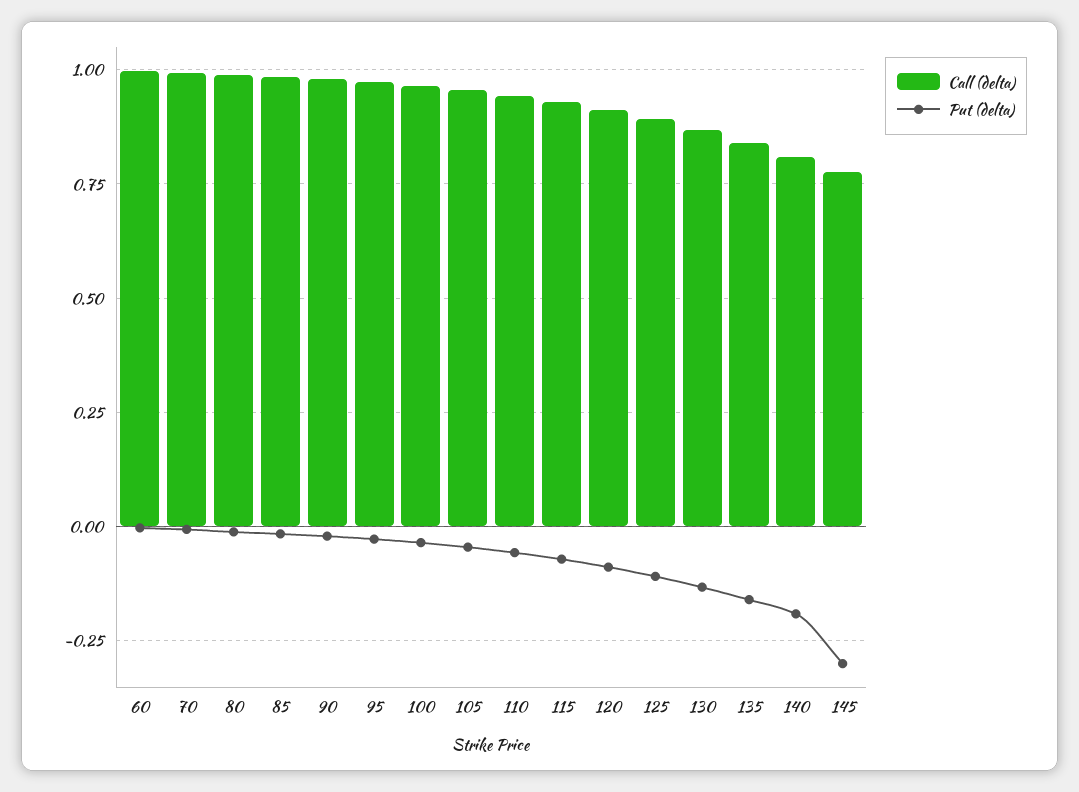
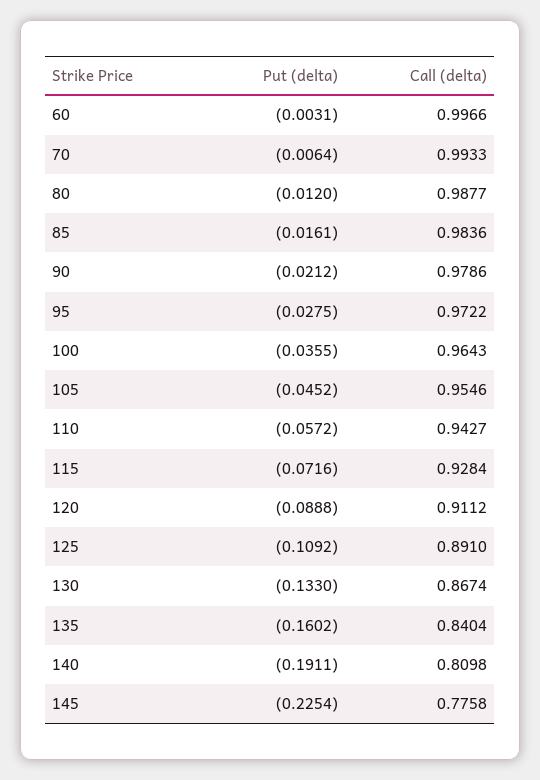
  {
    "Call (delta)": {
      "60": 0.9966,
      "70": 0.9933,
      "80": 0.9877,
      "85": 0.9836,
      "90": 0.9786,
      "95": 0.9722,
      "100": 0.9643,
      "105": 0.9546,
      "110": 0.9427,
      "115": 0.9284,
      "120": 0.9112,
      "125": 0.891,
      "130": 0.8674,
      "135": 0.8404,
      "140": 0.8098,
      "145": 0.7758
    },
    "Put (delta)": {
      "60": -0.0031,
      "70": -0.0064,
      "80": -0.012,
      "85": -0.0161,
      "90": -0.0212,
      "95": -0.0275,
      "100": -0.0355,
      "105": -0.0452,
      "110": -0.0572,
      "115": -0.0716,
      "120": -0.0888,
      "125": -0.1092,
      "130": -0.133,
      "135": -0.1602,
      "140": -0.1911,
-     "145": -0.3
+     "145": -0.2254
    }
  }

